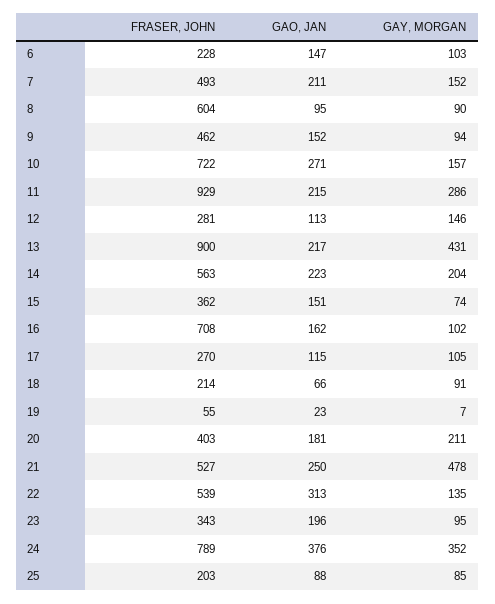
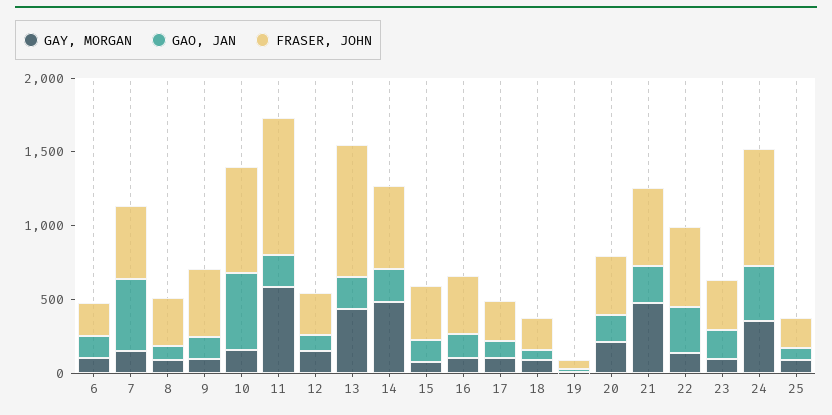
  {
    "FRASER, JOHN": {
      "6": 228,
      "7": 493,
-     "8": 604,
+     "8": 300,
      "9": 462,
      "10": 722,
      "11": 929,
      "12": 281,
      "13": 900,
      "14": 563,
      "15": 362,
-     "16": 708,
+     "16": 400,
      "17": 270,
      "18": 214,
      "19": 55,
      "20": 403,
      "21": 527,
      "22": 539,
      "23": 343,
      "24": 789,
      "25": 203
    },
    "GAO, JAN": {
      "6": 147,
-     "7": 211,
+     "7": 500,
      "8": 95,
      "9": 152,
-     "10": 271,
+     "10": 500,
      "11": 215,
      "12": 113,
      "13": 217,
      "14": 223,
      "15": 151,
      "16": 162,
      "17": 115,
      "18": 66,
      "19": 23,
      "20": 181,
      "21": 250,
      "22": 313,
      "23": 196,
      "24": 376,
      "25": 88
    },
    "GAY, MORGAN": {
      "6": 103,
      "7": 152,
      "8": 90,
      "9": 94,
      "10": 157,
-     "11": 286,
+     "11": 600,
      "12": 146,
      "13": 431,
-     "14": 204,
+     "14": 500,
      "15": 74,
      "16": 102,
      "17": 105,
      "18": 91,
      "19": 7,
      "20": 211,
      "21": 478,
      "22": 135,
      "23": 95,
      "24": 352,
      "25": 85
    }
  }

